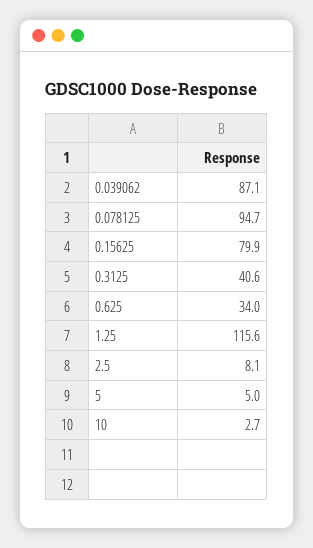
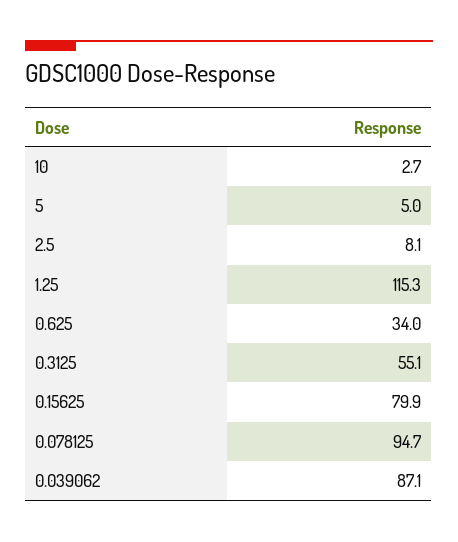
  {
    "0.039062": 87.1,
    "0.078125": 94.7,
    "0.15625": 79.9,
-   "0.3125": 40.6,
+   "0.3125": 55.1,
    "0.625": 34,
-   "1.25": 115.6,
+   "1.25": 115.3,
    "2.5": 8.1,
    "5": 5,
    "10": 2.7
  }

